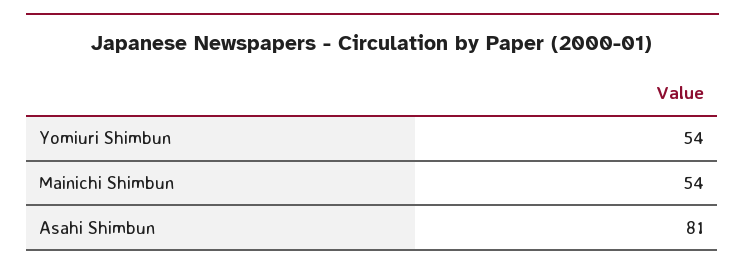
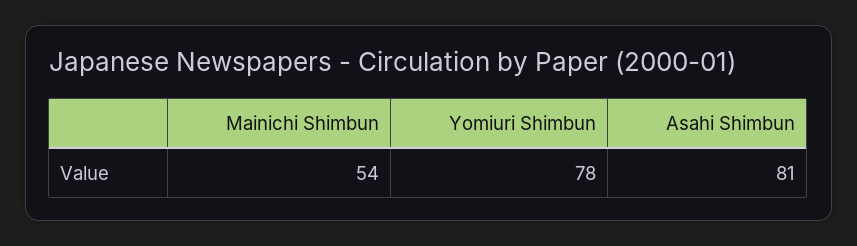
  {
-   "Yomiuri Shimbun": 54,
+   "Yomiuri Shimbun": 78,
    "Mainichi Shimbun": 54,
    "Asahi Shimbun": 81
  }

